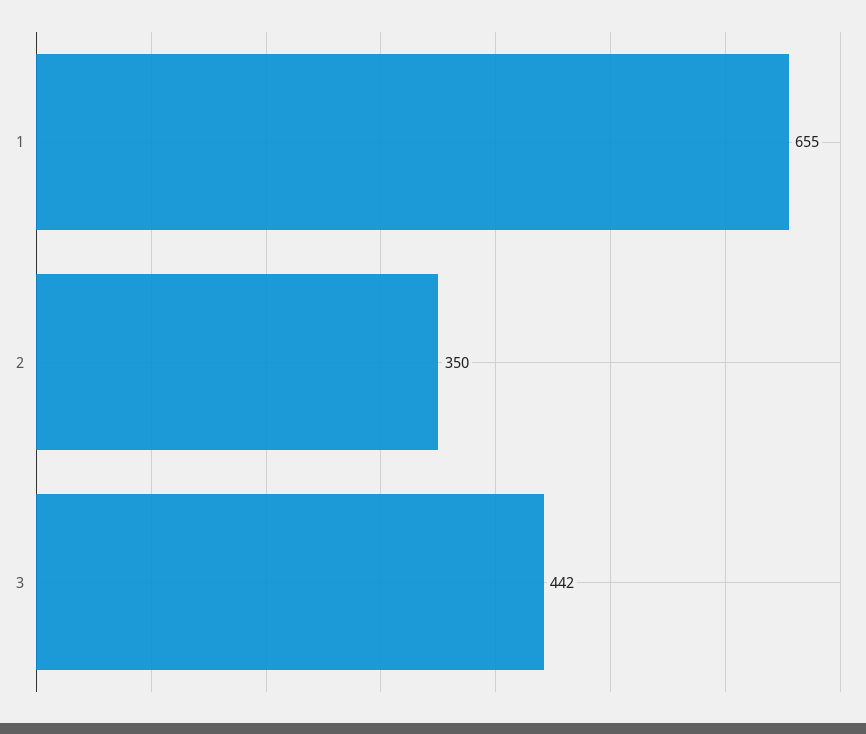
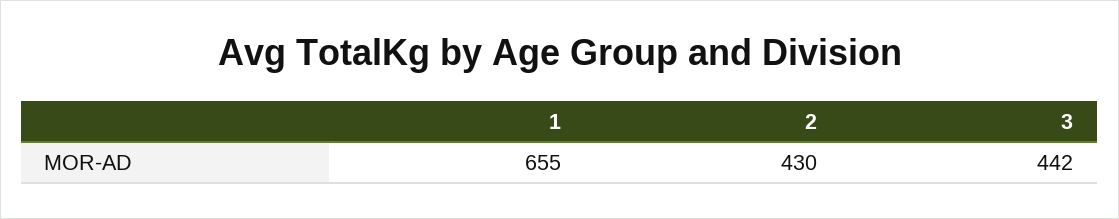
  {
    "1": 655,
-   "2": 350,
+   "2": 430,
    "3": 442
  }

